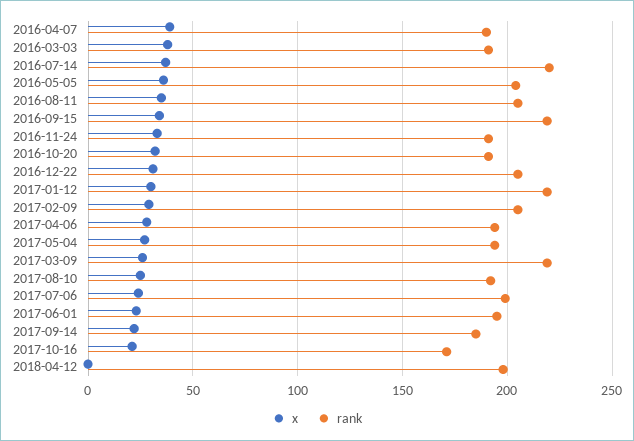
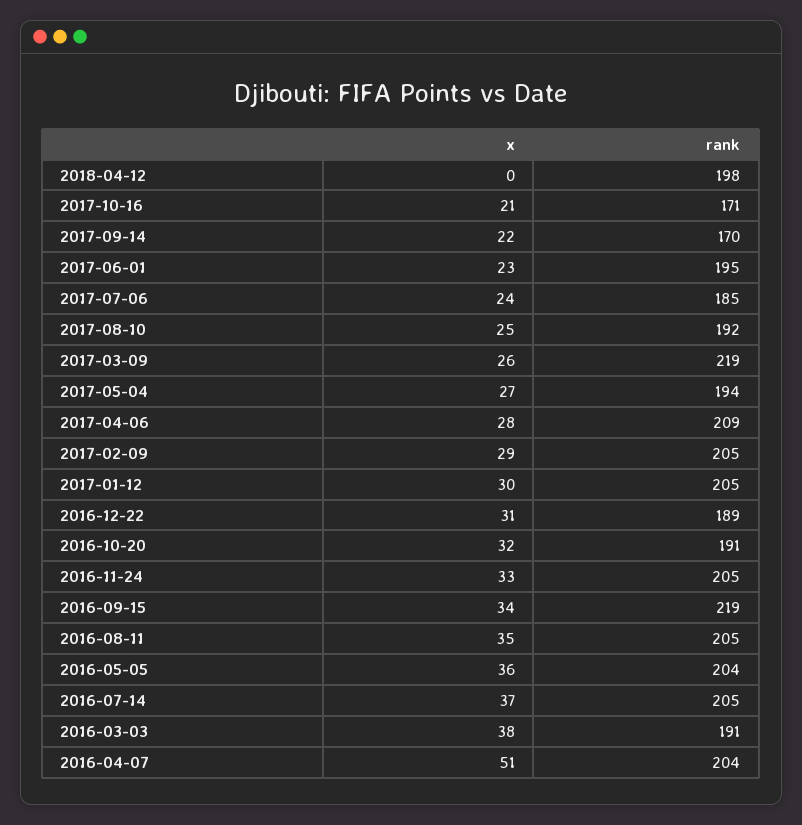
  {
    "x": {
-     "2016-04-07": 40,
+     "2016-04-07": 51,
      "2016-03-03": 38,
      "2016-07-14": 37,
      "2016-05-05": 36,
      "2016-08-11": 35,
      "2016-09-15": 34,
      "2016-11-24": 33,
      "2016-10-20": 32,
      "2016-12-22": 31,
      "2017-01-12": 30,
      "2017-02-09": 29,
      "2017-04-06": 28,
      "2017-05-04": 27,
      "2017-03-09": 26,
      "2017-08-10": 25,
      "2017-07-06": 24,
      "2017-06-01": 23,
      "2017-09-14": 22,
      "2017-10-16": 21,
      "2018-04-12": 0
    },
    "rank": {
-     "2016-04-07": 190,
+     "2016-04-07": 204,
      "2016-03-03": 191,
-     "2016-07-14": 220,
+     "2016-07-14": 205,
      "2016-05-05": 204,
      "2016-08-11": 205,
      "2016-09-15": 219,
-     "2016-11-24": 190,
+     "2016-11-24": 205,
      "2016-10-20": 191,
-     "2016-12-22": 205,
+     "2016-12-22": 189,
-     "2017-01-12": 220,
+     "2017-01-12": 205,
      "2017-02-09": 205,
-     "2017-04-06": 195,
+     "2017-04-06": 209,
      "2017-05-04": 194,
      "2017-03-09": 219,
      "2017-08-10": 192,
-     "2017-07-06": 200,
+     "2017-07-06": 185,
      "2017-06-01": 195,
-     "2017-09-14": 185,
+     "2017-09-14": 170,
      "2017-10-16": 171,
      "2018-04-12": 198
    }
  }

